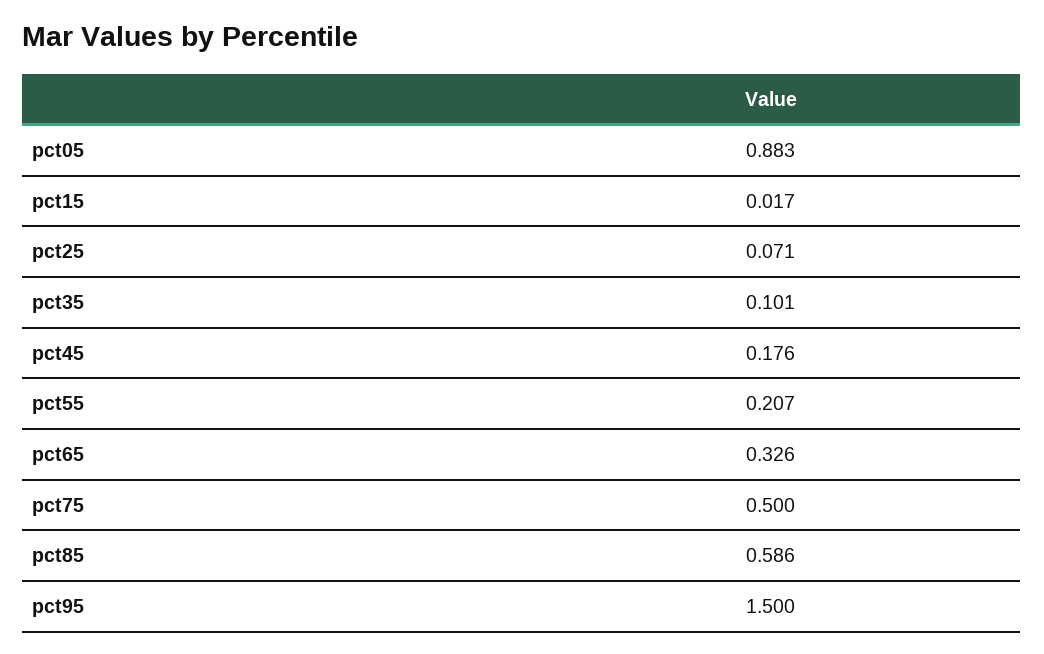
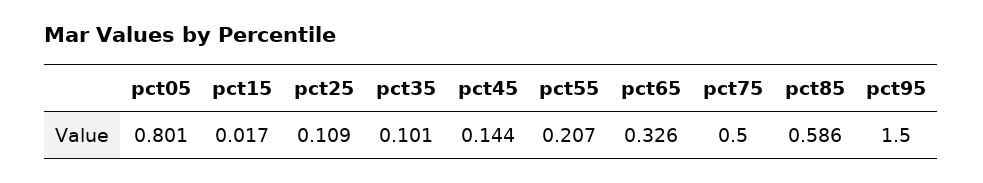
  {
-   "pct05": 0.883,
+   "pct05": 0.801,
    "pct15": 0.017,
-   "pct25": 0.071,
+   "pct25": 0.109,
    "pct35": 0.101,
-   "pct45": 0.176,
+   "pct45": 0.144,
    "pct55": 0.207,
    "pct65": 0.326,
    "pct75": 0.5,
    "pct85": 0.586,
    "pct95": 1.5
  }

